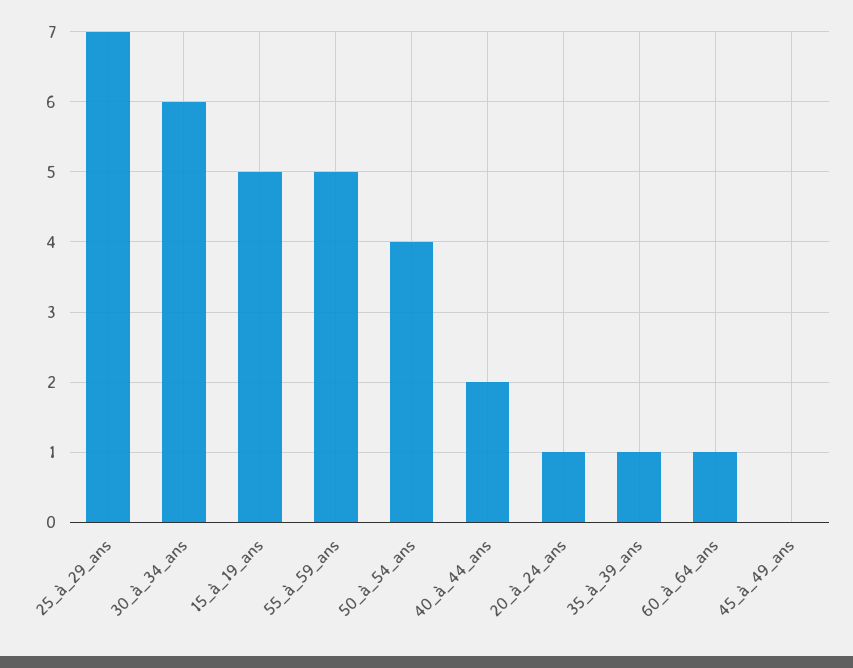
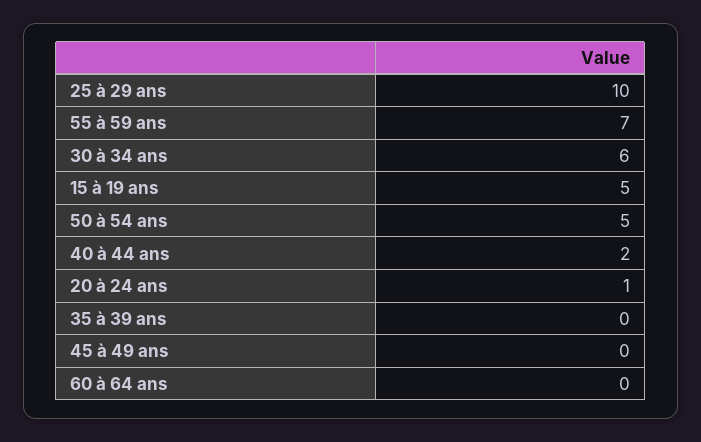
  {
-   "25_à_29_ans": 7,
+   "25_à_29_ans": 10,
    "30_à_34_ans": 6,
    "15_à_19_ans": 5,
-   "55_à_59_ans": 5,
+   "55_à_59_ans": 7,
-   "50_à_54_ans": 4,
+   "50_à_54_ans": 5,
    "40_à_44_ans": 2,
    "20_à_24_ans": 1,
-   "35_à_39_ans": 1,
+   "35_à_39_ans": 0,
-   "60_à_64_ans": 1,
+   "60_à_64_ans": 0,
    "45_à_49_ans": 0
  }

